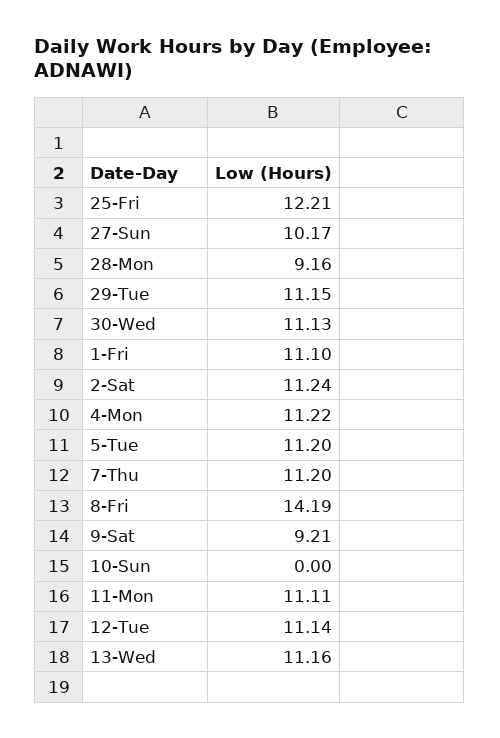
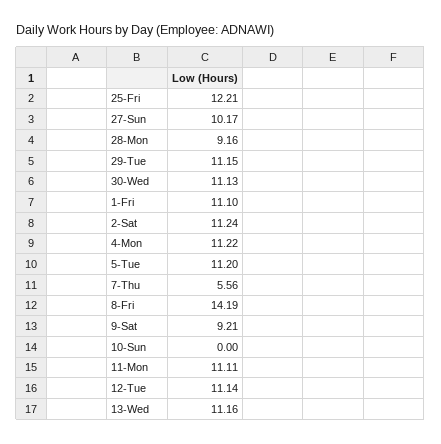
  {
    "25-Fri": 12.21,
    "27-Sun": 10.17,
    "28-Mon": 9.16,
    "29-Tue": 11.15,
    "30-Wed": 11.13,
    "1-Fri": 11.1,
    "2-Sat": 11.24,
    "4-Mon": 11.22,
    "5-Tue": 11.2,
-   "7-Thu": 11.2,
+   "7-Thu": 5.56,
    "8-Fri": 14.19,
    "9-Sat": 9.21,
    "10-Sun": 0,
    "11-Mon": 11.11,
    "12-Tue": 11.14,
    "13-Wed": 11.16
  }

